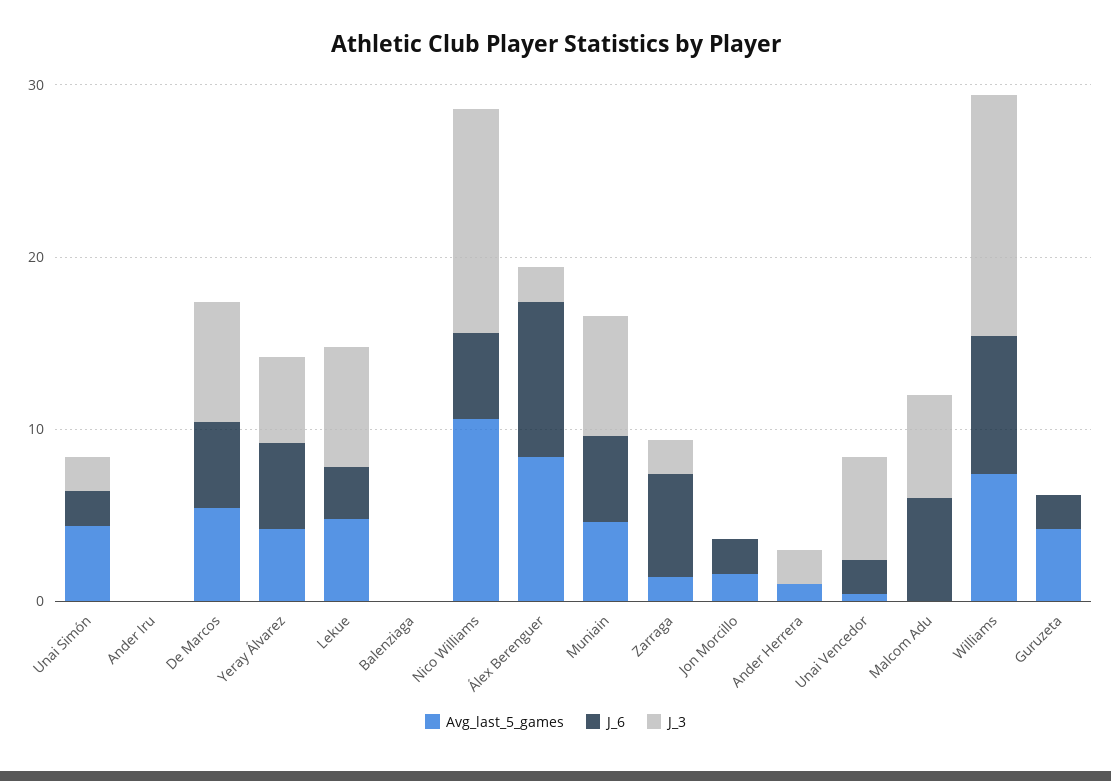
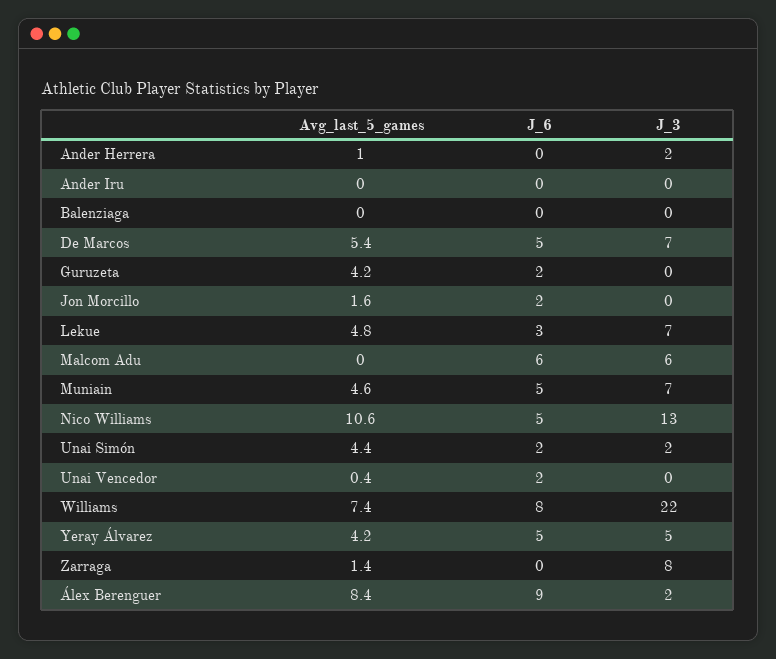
  {
    "Avg_last_5_games": {
      "Unai Simón": 4.4,
      "Ander Iru": 0,
      "De Marcos": 5.4,
      "Yeray Álvarez": 4.2,
      "Lekue": 4.8,
      "Balenziaga": 0,
      "Nico Williams": 10.6,
      "Álex Berenguer": 8.4,
      "Muniain": 4.6,
      "Zarraga": 1.4,
      "Jon Morcillo": 1.6,
      "Ander Herrera": 1,
      "Unai Vencedor": 0.4,
      "Malcom Adu": 0,
      "Williams": 7.4,
      "Guruzeta": 4.2
    },
    "J_6": {
      "Unai Simón": 2,
      "Ander Iru": 0,
      "De Marcos": 5,
      "Yeray Álvarez": 5,
      "Lekue": 3,
      "Balenziaga": 0,
      "Nico Williams": 5,
      "Álex Berenguer": 9,
      "Muniain": 5,
-     "Zarraga": 6,
+     "Zarraga": 0,
      "Jon Morcillo": 2,
      "Ander Herrera": 0,
      "Unai Vencedor": 2,
      "Malcom Adu": 6,
      "Williams": 8,
      "Guruzeta": 2
    },
    "J_3": {
      "Unai Simón": 2,
      "Ander Iru": 0,
      "De Marcos": 7,
      "Yeray Álvarez": 5,
      "Lekue": 7,
      "Balenziaga": 0,
      "Nico Williams": 13,
      "Álex Berenguer": 2,
      "Muniain": 7,
-     "Zarraga": 2,
+     "Zarraga": 8,
      "Jon Morcillo": 0,
      "Ander Herrera": 2,
-     "Unai Vencedor": 6,
+     "Unai Vencedor": 0,
      "Malcom Adu": 6,
-     "Williams": 14,
+     "Williams": 22,
      "Guruzeta": 0
    }
  }

